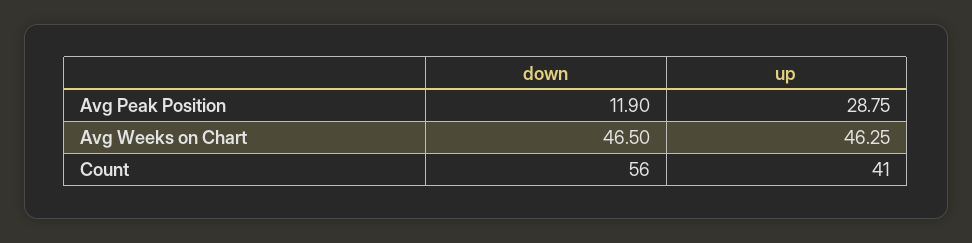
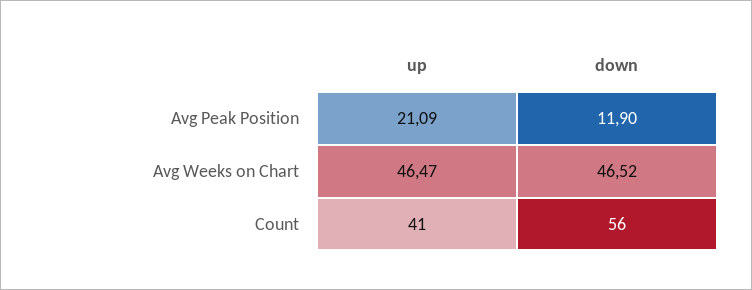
  {
    "down": {
      "Avg Peak Position": 11.9,
-     "Avg Weeks on Chart": 46.5,
+     "Avg Weeks on Chart": 46.52,
      "Count": 56
    },
    "up": {
-     "Avg Peak Position": 28.75,
+     "Avg Peak Position": 21.09,
-     "Avg Weeks on Chart": 46.25,
+     "Avg Weeks on Chart": 46.47,
      "Count": 41
    }
  }

